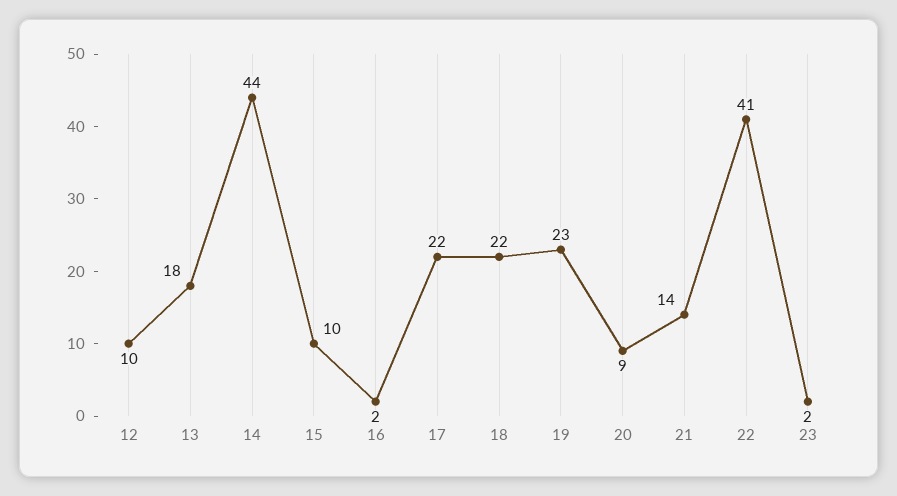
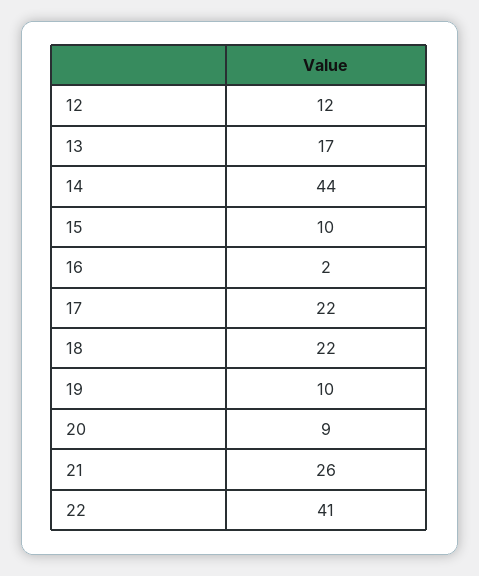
  {
-   "12": 10,
+   "12": 12,
-   "13": 18,
+   "13": 17,
    "14": 44,
    "15": 10,
    "16": 2,
    "17": 22,
    "18": 22,
-   "19": 23,
+   "19": 10,
    "20": 9,
-   "21": 14,
+   "21": 26,
-   "22": 41,
+   "22": 41
-   "23": 2
  }

